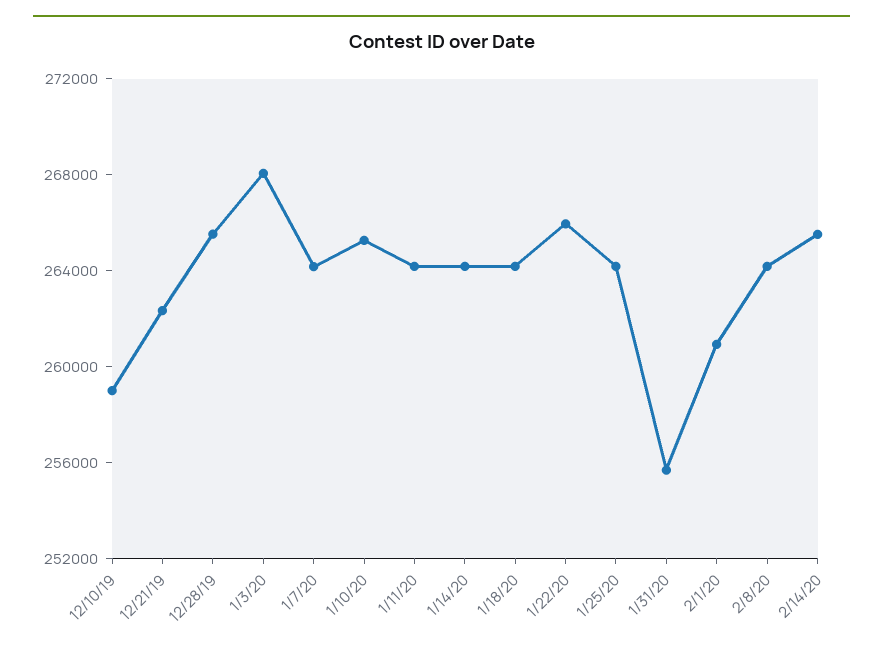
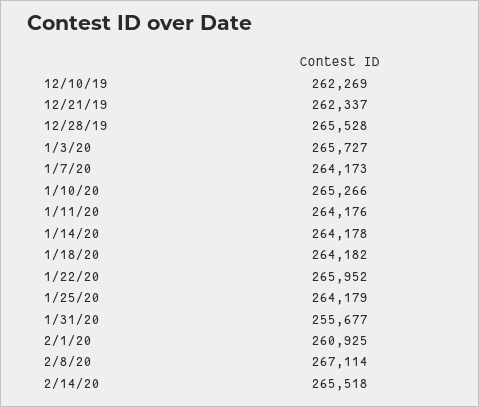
  {
-   "12/10/19": 259000,
+   "12/10/19": 262269,
    "12/21/19": 262337,
    "12/28/19": 265528,
-   "1/3/20": 268000,
+   "1/3/20": 265727,
    "1/7/20": 264173,
    "1/10/20": 265266,
    "1/11/20": 264176,
    "1/14/20": 264178,
    "1/18/20": 264182,
    "1/22/20": 265952,
    "1/25/20": 264179,
    "1/31/20": 255677,
    "2/1/20": 260925,
-   "2/8/20": 264000,
+   "2/8/20": 267114,
    "2/14/20": 265518
  }

